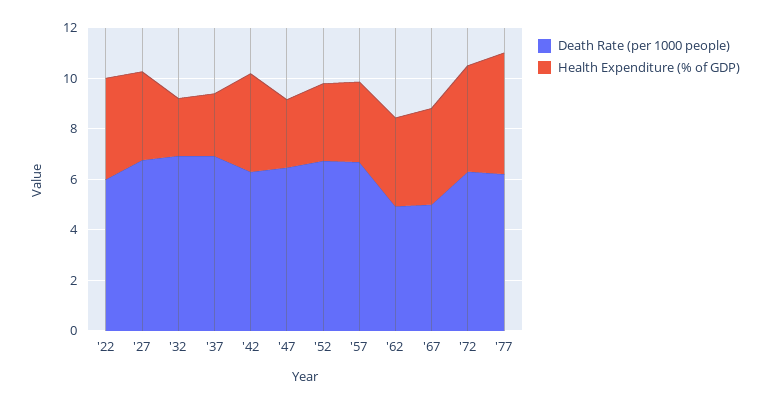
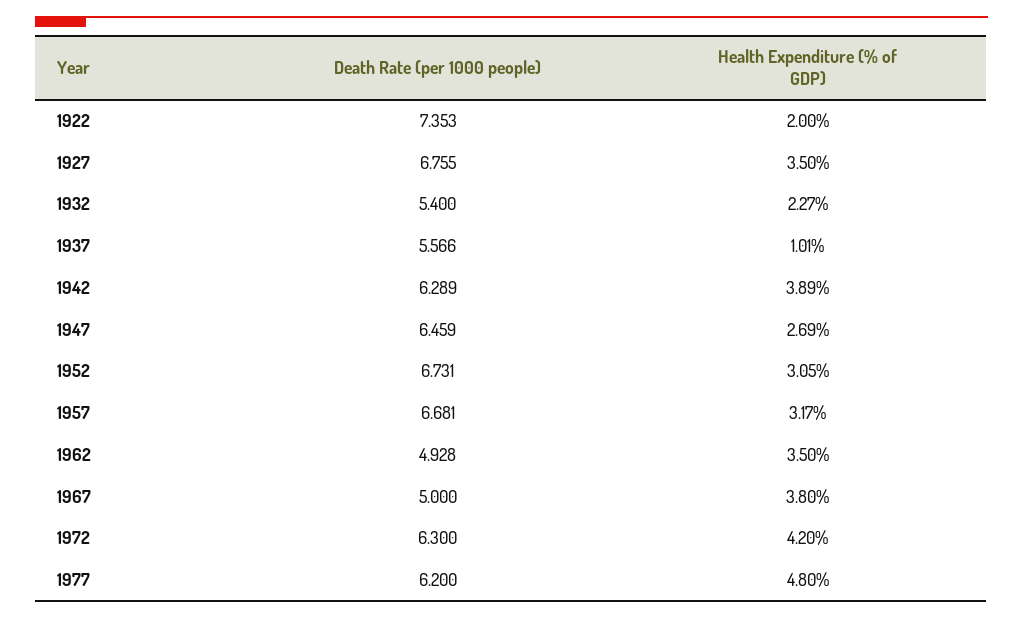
  {
    "Death Rate (per 1000 people)": {
-     "'22": 6,
+     "'22": 7.353,
      "'27": 6.755,
-     "'32": 7,
+     "'32": 5.4,
-     "'37": 7,
+     "'37": 5.566,
      "'42": 6.289,
      "'47": 6.459,
      "'52": 6.731,
      "'57": 6.681,
      "'62": 4.928,
      "'67": 5,
      "'72": 6.3,
      "'77": 6.2
    },
    "Health Expenditure (% of GDP)": {
-     "'22": 4,
+     "'22": 2,
      "'27": 3.5,
      "'32": 2.27,
-     "'37": 2.5,
+     "'37": 1.01,
      "'42": 3.89,
      "'47": 2.69,
      "'52": 3.05,
      "'57": 3.17,
      "'62": 3.5,
      "'67": 3.8,
      "'72": 4.2,
      "'77": 4.8
    }
  }

